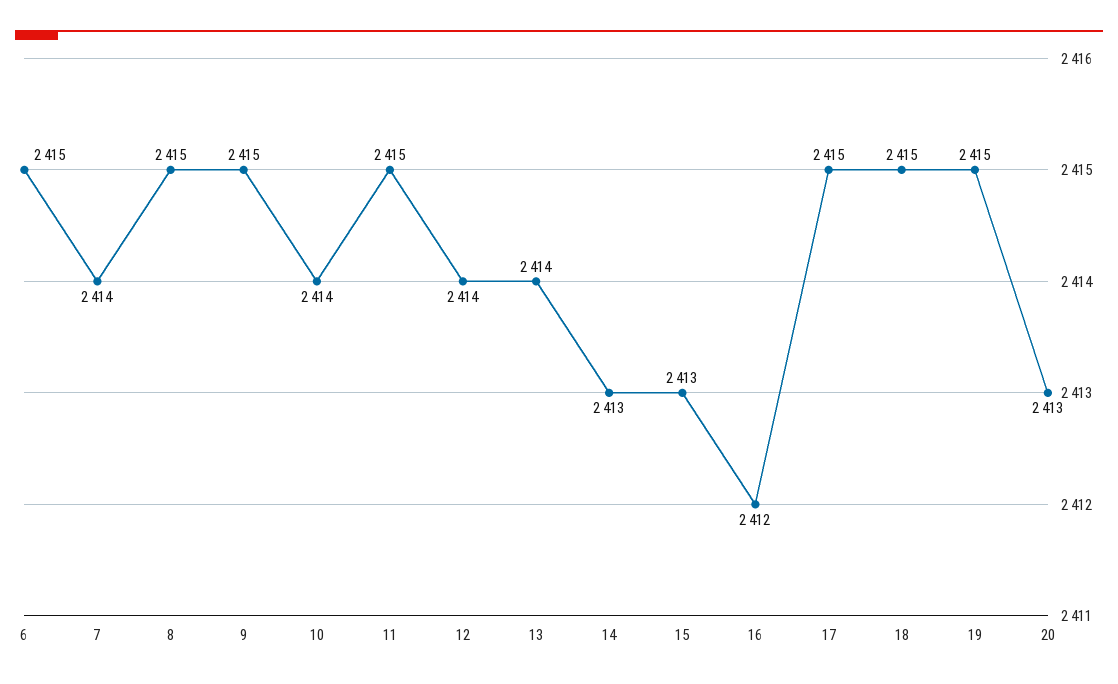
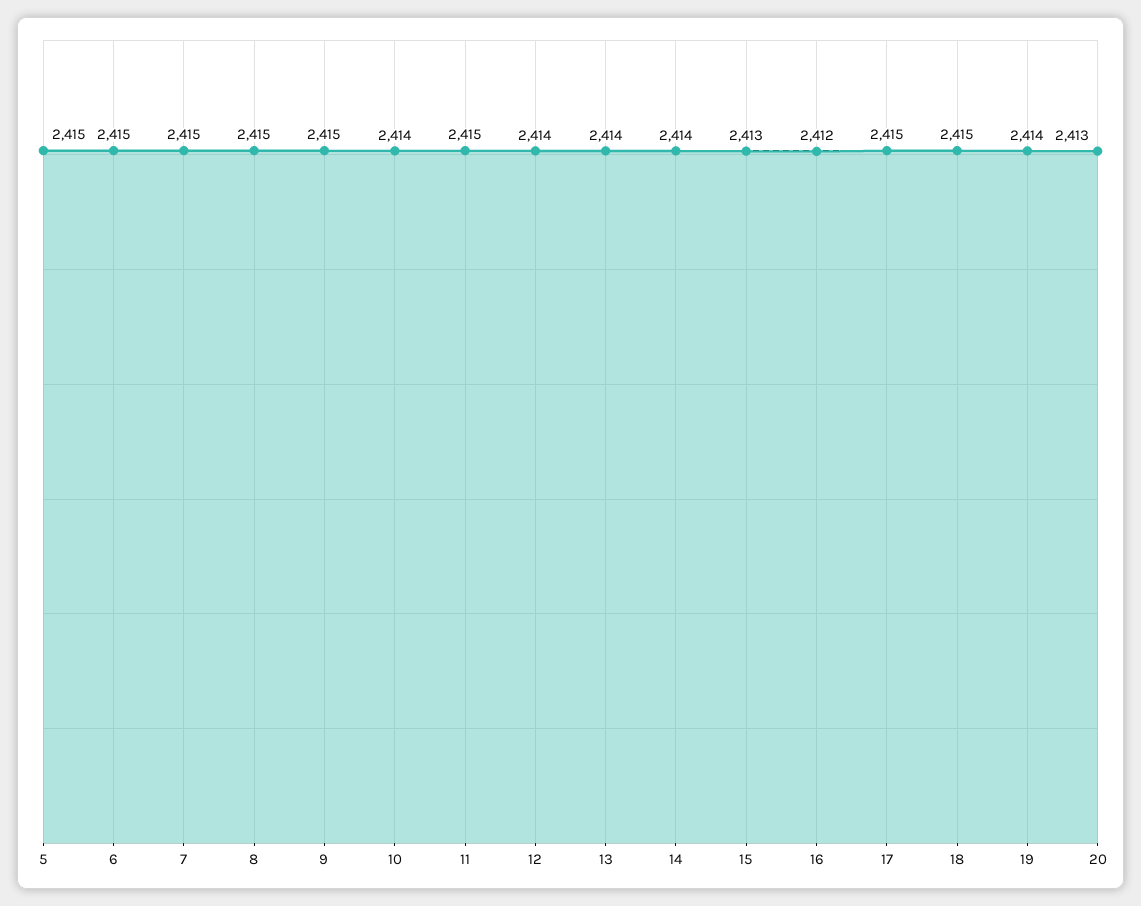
  {
    "6": 2415,
-   "7": 2414,
+   "7": 2415,
    "8": 2415,
    "9": 2415,
    "10": 2414,
    "11": 2415,
    "12": 2414,
    "13": 2414,
-   "14": 2413,
+   "14": 2414,
    "15": 2413,
    "16": 2412,
    "17": 2415,
    "18": 2415,
-   "19": 2415,
+   "19": 2414,
-   "20": 2413
+   "20": 2413,
+   "5": 2415
  }

